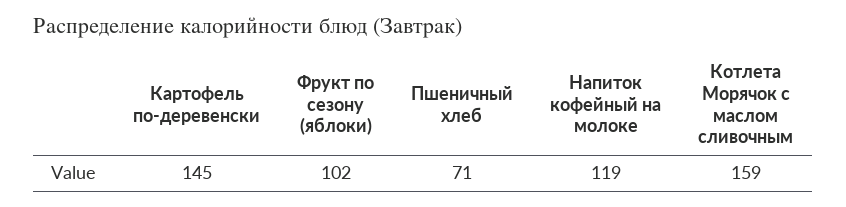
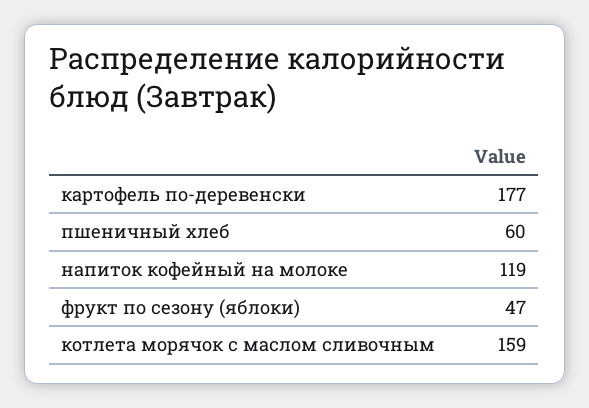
  {
-   "Картофель по-деревенски": 145,
+   "Картофель по-деревенски": 177,
-   "Фрукт по сезону (яблоки)": 102,
+   "Фрукт по сезону (яблоки)": 47,
-   "Пшеничный хлеб": 71,
+   "Пшеничный хлеб": 60,
    "Напиток кофейный на молоке": 119,
    "Котлета Морячок с маслом сливочным": 159
  }

